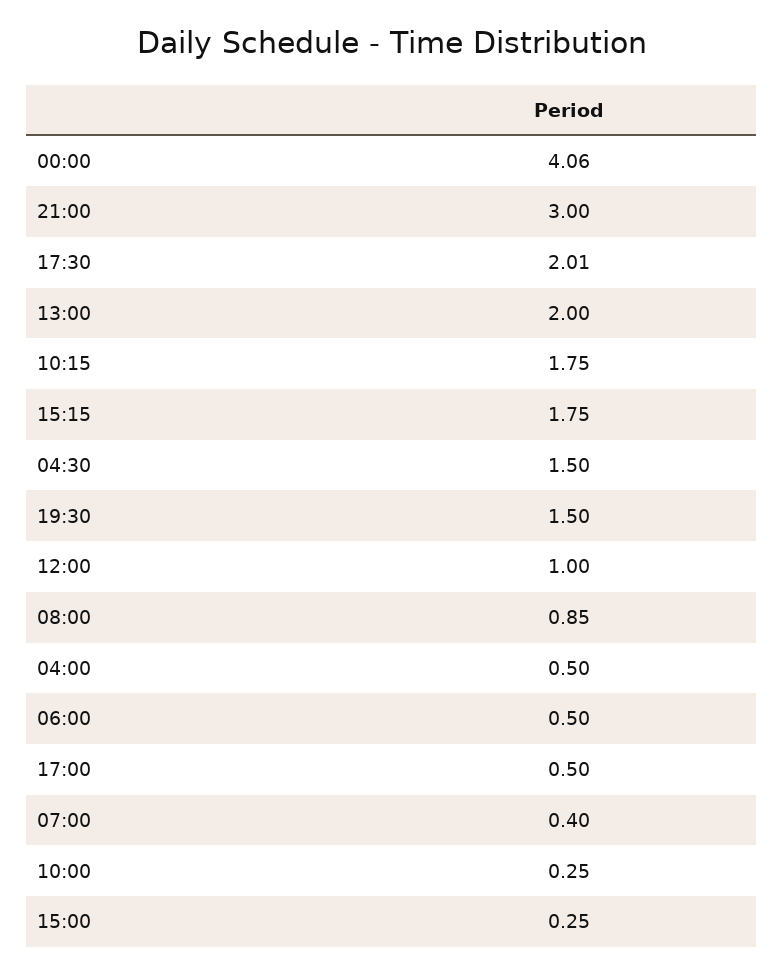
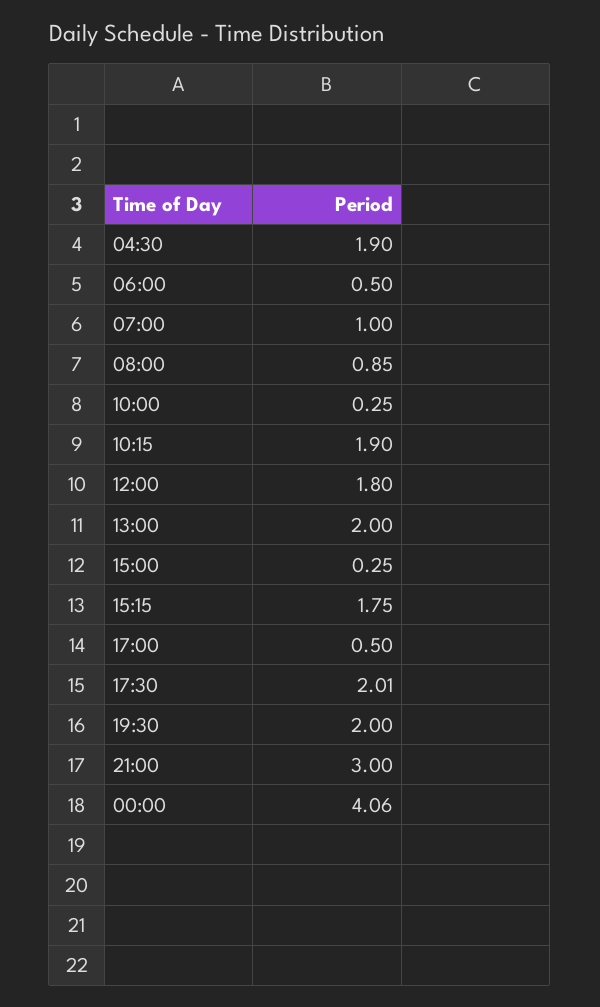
  {
    "00:00": 4.06,
    "21:00": 3,
    "17:30": 2.01,
    "13:00": 2,
-   "10:15": 1.75,
+   "10:15": 1.9,
    "15:15": 1.75,
-   "04:30": 1.5,
+   "04:30": 1.9,
-   "19:30": 1.5,
+   "19:30": 2,
-   "12:00": 1,
+   "12:00": 1.8,
    "08:00": 0.85,
-   "04:00": 0.5,
    "06:00": 0.5,
    "17:00": 0.5,
-   "07:00": 0.4,
+   "07:00": 1,
    "10:00": 0.25,
    "15:00": 0.25
  }

